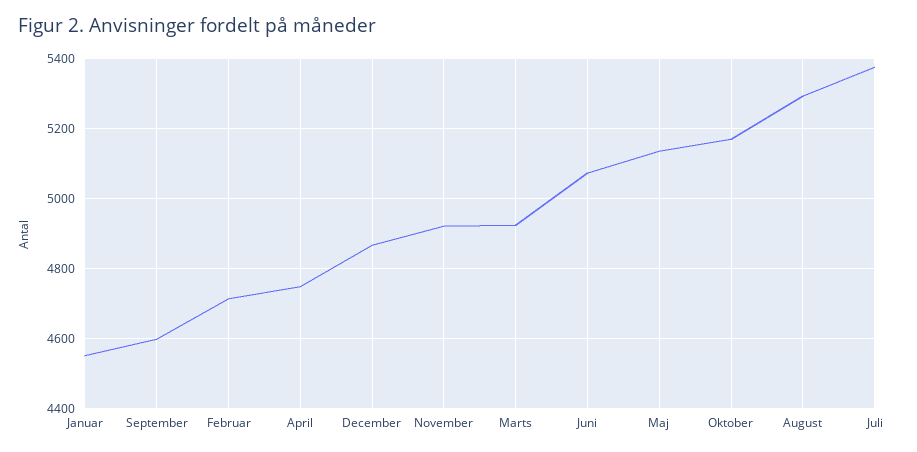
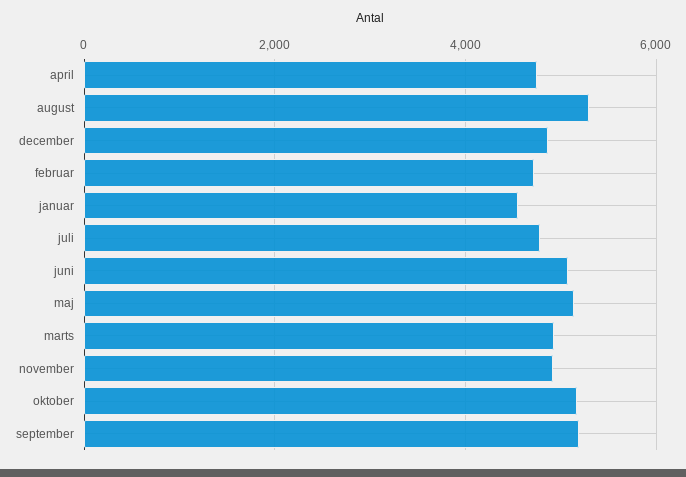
  {
    "Januar": 4560,
-   "September": 4600,
+   "September": 5200,
    "Februar": 4720,
    "April": 4740,
    "December": 4860,
    "November": 4920,
    "Marts": 4920,
    "Juni": 5080,
    "Maj": 5140,
    "Oktober": 5180,
    "August": 5300,
-   "Juli": 5380
+   "Juli": 4800
  }

